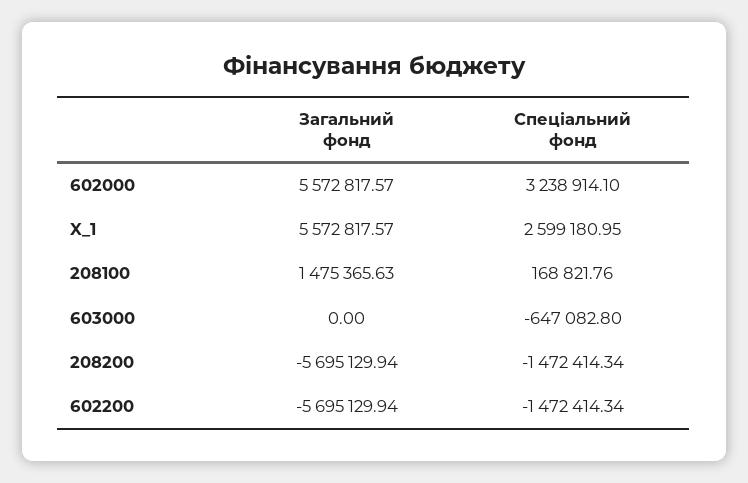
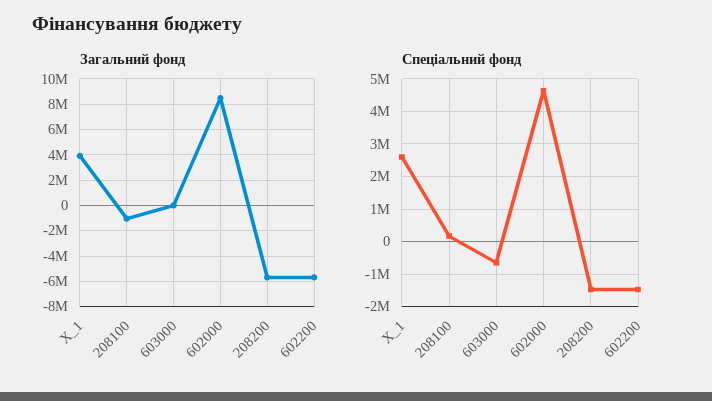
  {
    "Загальний фонд": {
-     "602000": 5572817.57,
+     "602000": 8500000,
-     "X_1": 5572817.57,
+     "X_1": 4000000,
-     "208100": 1475365.63,
+     "208100": -1000000,
      "603000": 0,
      "208200": -5695129.94,
      "602200": -5695129.94
    },
    "Спеціальний фонд": {
-     "602000": 3238914.1,
+     "602000": 4600000,
      "X_1": 2599180.95,
      "208100": 168821.76,
      "603000": -647082.8,
      "208200": -1472414.34,
      "602200": -1472414.34
    }
  }

